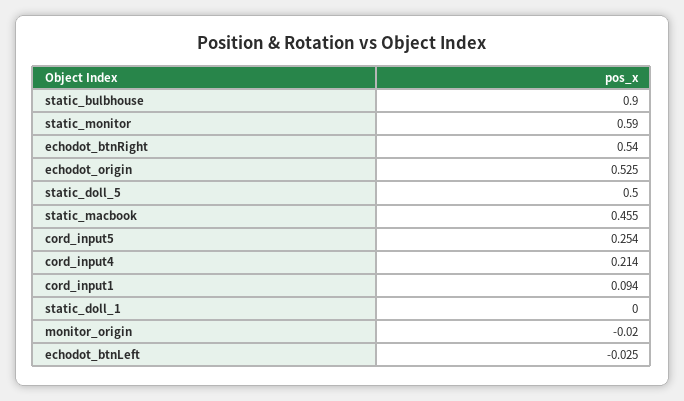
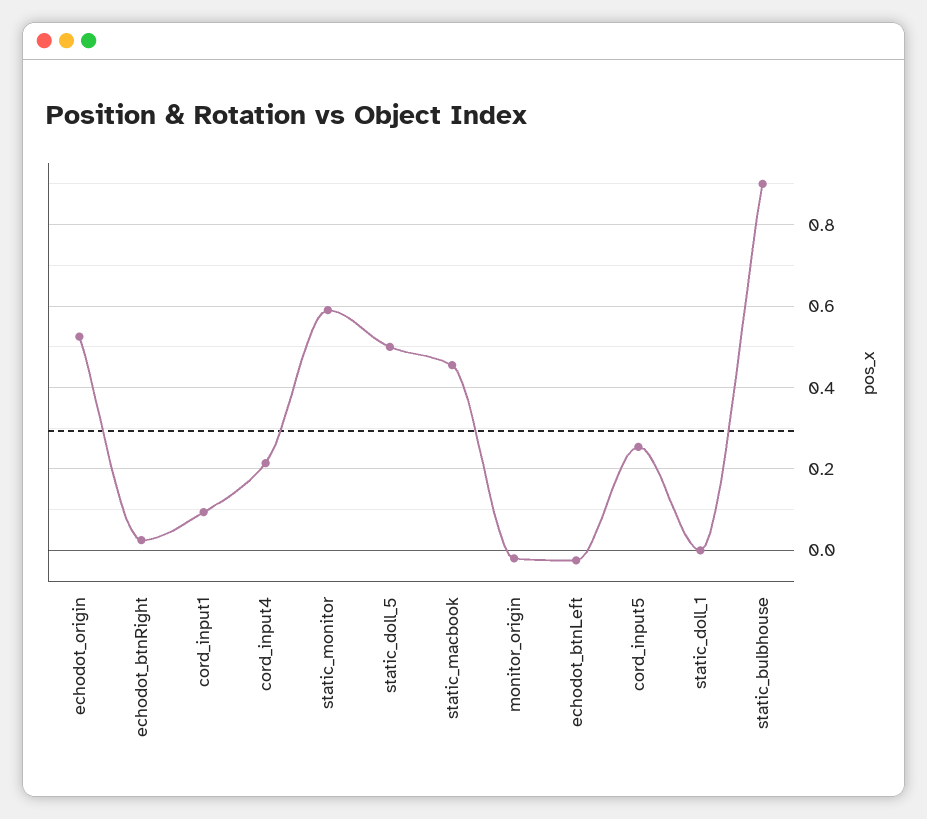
  {
    "static_bulbhouse": 0.9,
    "static_monitor": 0.59,
-   "echodot_btnRight": 0.54,
+   "echodot_btnRight": 0.02,
    "echodot_origin": 0.525,
    "static_doll_5": 0.5,
    "static_macbook": 0.455,
    "cord_input5": 0.254,
    "cord_input4": 0.214,
    "cord_input1": 0.094,
    "static_doll_1": 0,
    "monitor_origin": -0.02,
    "echodot_btnLeft": -0.025
  }

